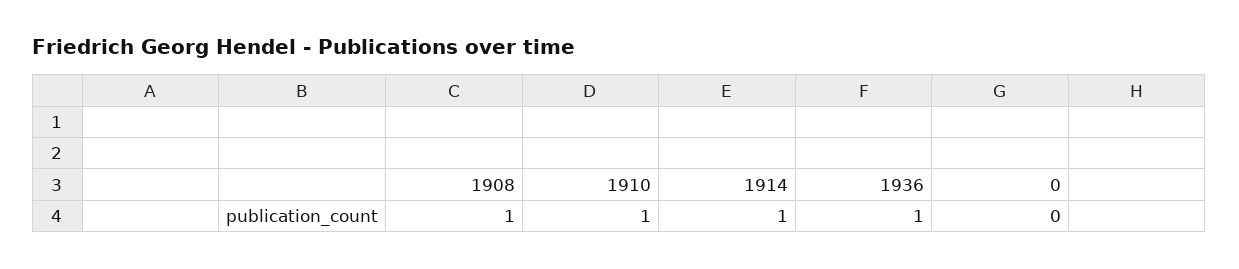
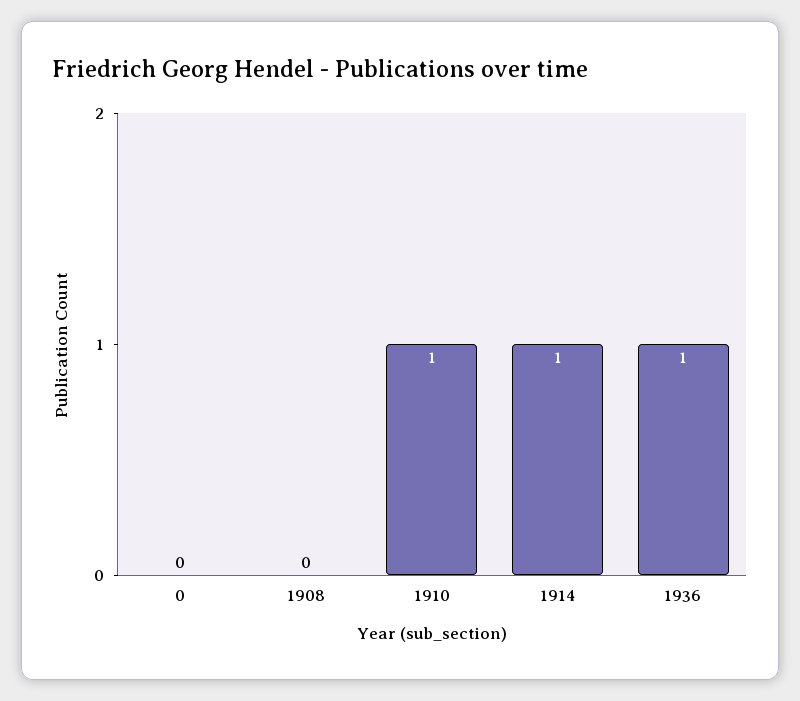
  {
-   "1908": 1,
+   "1908": 0,
    "1910": 1,
    "1914": 1,
    "1936": 1,
    "0": 0
  }

